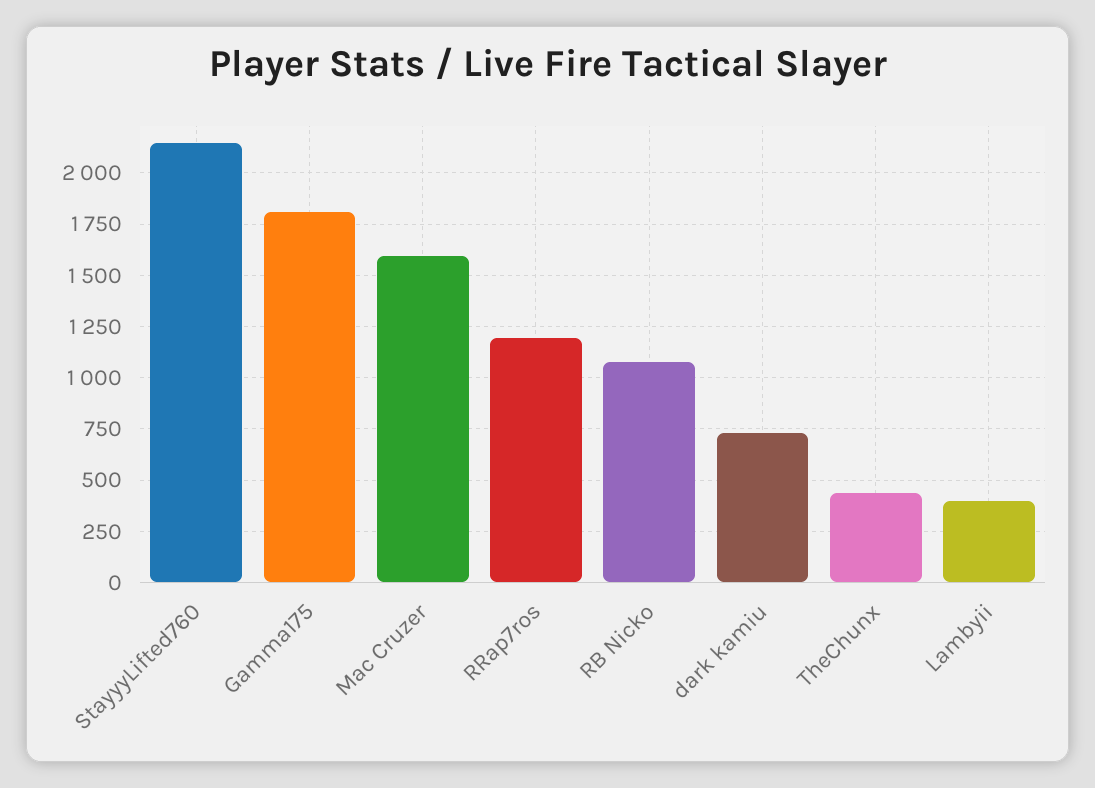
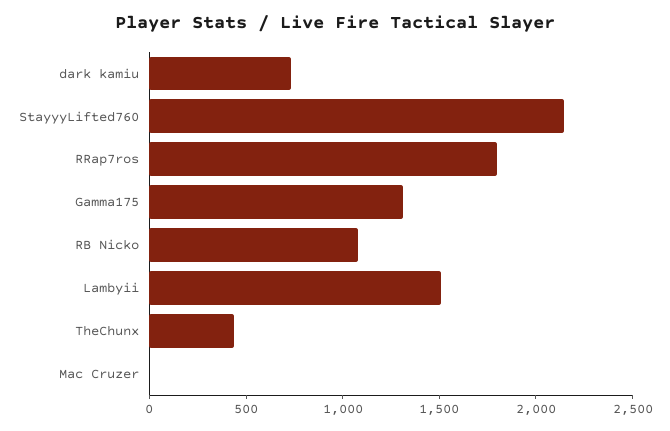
  {
    "StayyyLifted760": 2150,
-   "Gamma175": 1800,
+   "Gamma175": 1300,
-   "Mac Cruzer": 1600,
+   "Mac Cruzer": 0,
-   "RRap7ros": 1200,
+   "RRap7ros": 1800,
    "RB Nicko": 1100,
    "dark kamiu": 750,
    "TheChunx": 450,
-   "Lambyii": 400
+   "Lambyii": 1500
  }

